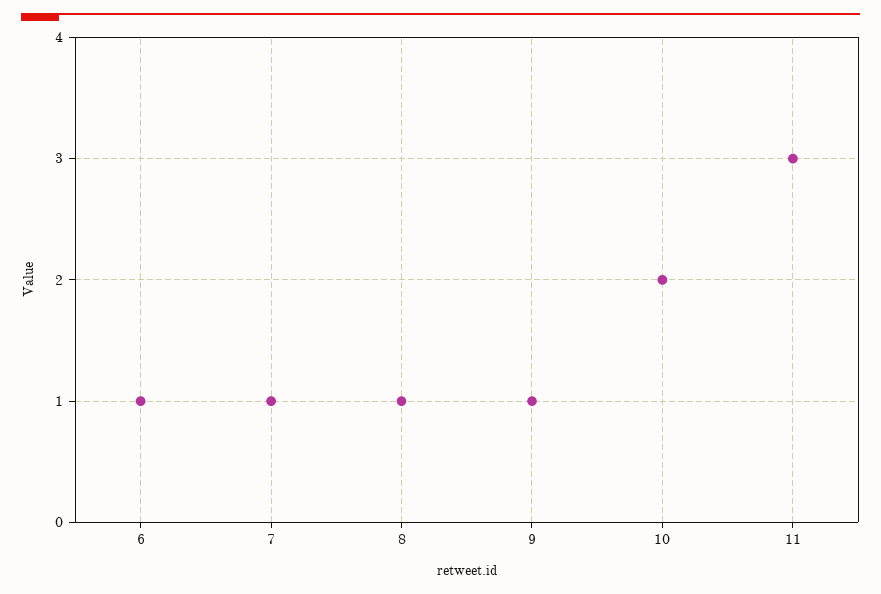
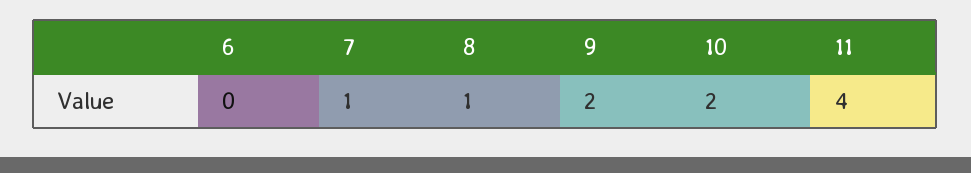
  {
-   "6": 1,
+   "6": 0,
    "7": 1,
    "8": 1,
-   "9": 1,
+   "9": 2,
    "10": 2,
-   "11": 3
+   "11": 4
  }

